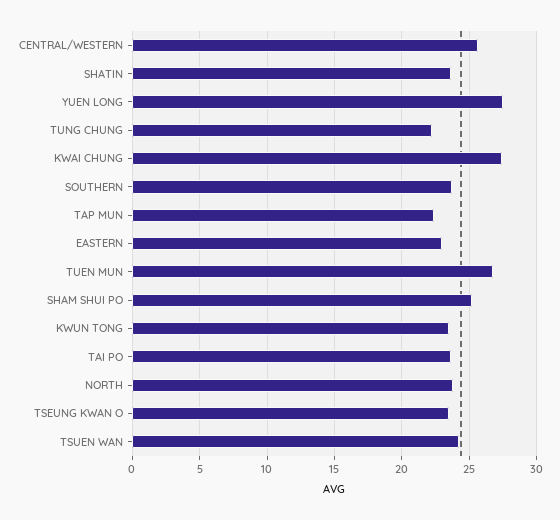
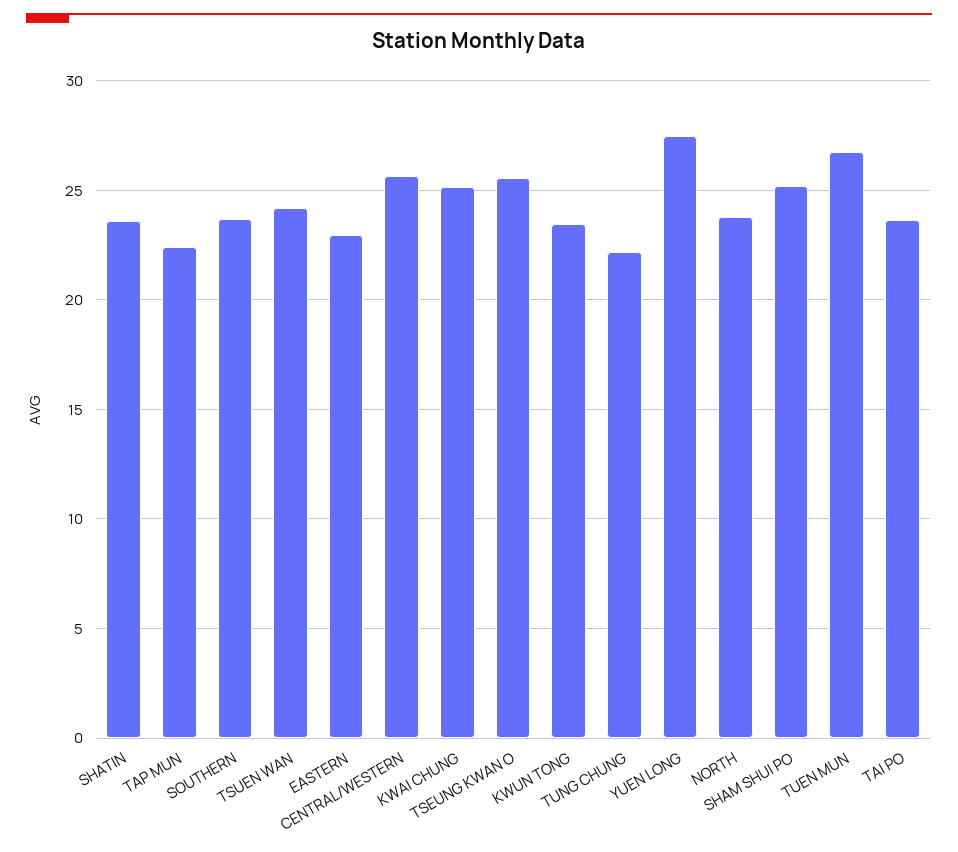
  {
    "CENTRAL/WESTERN": 25.5,
    "SHATIN": 23.5,
    "YUEN LONG": 27.5,
    "TUNG CHUNG": 22,
-   "KWAI CHUNG": 27.5,
+   "KWAI CHUNG": 25,
    "SOUTHERN": 23.5,
    "TAP MUN": 22.5,
    "EASTERN": 23,
    "TUEN MUN": 26.5,
    "SHAM SHUI PO": 25,
    "KWUN TONG": 23.5,
    "TAI PO": 23.5,
    "NORTH": 24,
-   "TSEUNG KWAN O": 23.5,
+   "TSEUNG KWAN O": 25.5,
    "TSUEN WAN": 24
  }

